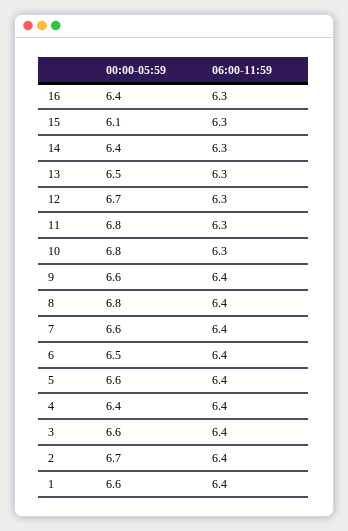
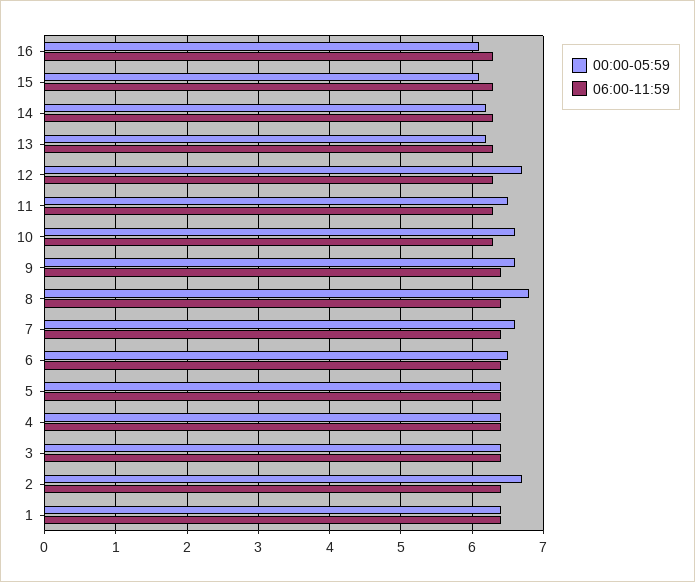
  {
    "00:00-05:59": {
-     "16": 6.4,
+     "16": 6.1,
      "15": 6.1,
-     "14": 6.4,
+     "14": 6.2,
-     "13": 6.5,
+     "13": 6.2,
      "12": 6.7,
-     "11": 6.8,
+     "11": 6.5,
-     "10": 6.8,
+     "10": 6.6,
      "9": 6.6,
      "8": 6.8,
      "7": 6.6,
      "6": 6.5,
-     "5": 6.6,
+     "5": 6.4,
      "4": 6.4,
-     "3": 6.6,
+     "3": 6.4,
      "2": 6.7,
-     "1": 6.6
+     "1": 6.4
    },
    "06:00-11:59": {
      "16": 6.3,
      "15": 6.3,
      "14": 6.3,
      "13": 6.3,
      "12": 6.3,
      "11": 6.3,
      "10": 6.3,
      "9": 6.4,
      "8": 6.4,
      "7": 6.4,
      "6": 6.4,
      "5": 6.4,
      "4": 6.4,
      "3": 6.4,
      "2": 6.4,
      "1": 6.4
    }
  }

